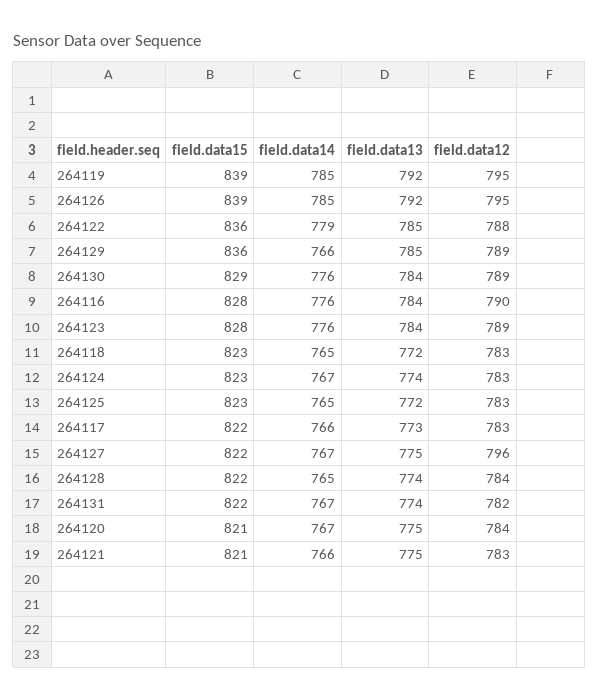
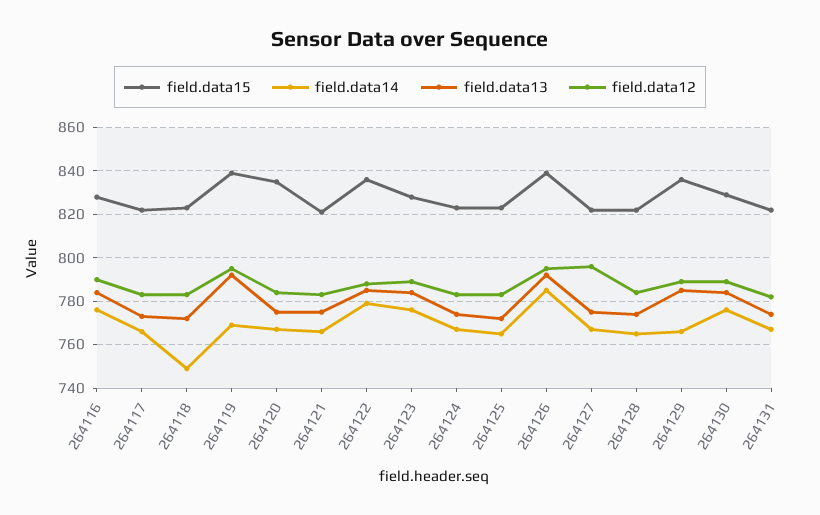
  {
    "field.data15": {
      "264119": 839,
      "264126": 839,
      "264122": 836,
      "264129": 836,
      "264130": 829,
      "264116": 828,
      "264123": 828,
      "264118": 823,
      "264124": 823,
      "264125": 823,
      "264117": 822,
      "264127": 822,
      "264128": 822,
      "264131": 822,
-     "264120": 821,
+     "264120": 835,
      "264121": 821
    },
    "field.data14": {
-     "264119": 785,
+     "264119": 770,
      "264126": 785,
      "264122": 779,
      "264129": 766,
      "264130": 776,
      "264116": 776,
      "264123": 776,
-     "264118": 765,
+     "264118": 750,
      "264124": 767,
      "264125": 765,
      "264117": 766,
      "264127": 767,
      "264128": 765,
      "264131": 767,
      "264120": 767,
      "264121": 766
    },
    "field.data13": {
      "264119": 792,
      "264126": 792,
      "264122": 785,
      "264129": 785,
      "264130": 784,
      "264116": 784,
      "264123": 784,
      "264118": 772,
      "264124": 774,
      "264125": 772,
      "264117": 773,
      "264127": 775,
      "264128": 774,
      "264131": 774,
      "264120": 775,
      "264121": 775
    },
    "field.data12": {
      "264119": 795,
      "264126": 795,
      "264122": 788,
      "264129": 789,
      "264130": 789,
      "264116": 790,
      "264123": 789,
      "264118": 783,
      "264124": 783,
      "264125": 783,
      "264117": 783,
      "264127": 796,
      "264128": 784,
      "264131": 782,
      "264120": 784,
      "264121": 783
    }
  }

